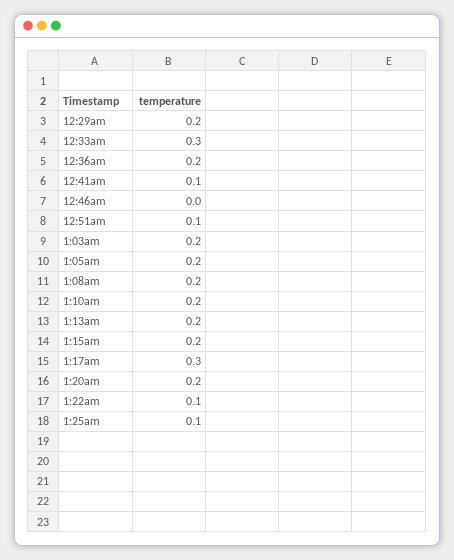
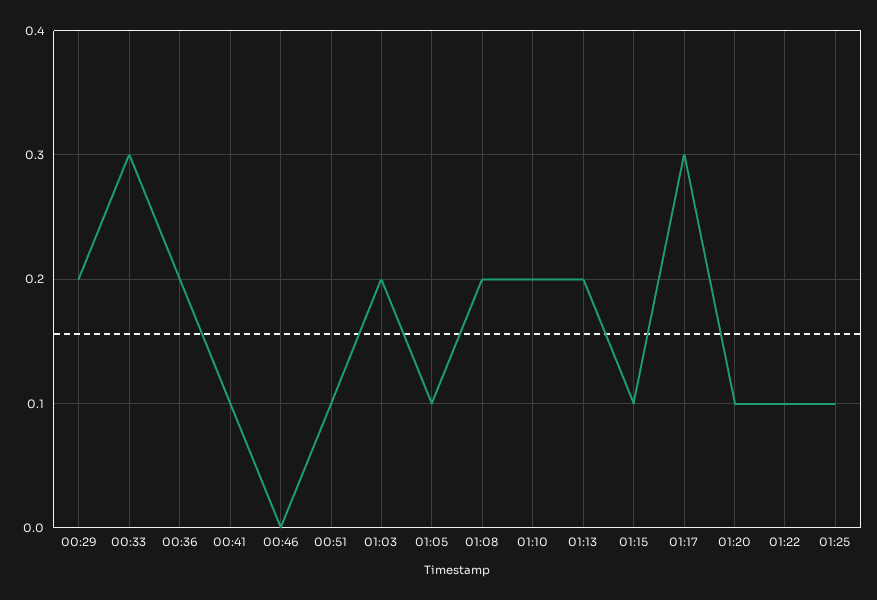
  {
    "12:29am": 0.2,
    "12:33am": 0.3,
    "12:36am": 0.2,
    "12:41am": 0.1,
    "12:46am": 0,
    "12:51am": 0.1,
    "1:03am": 0.2,
-   "1:05am": 0.2,
+   "1:05am": 0.1,
    "1:08am": 0.2,
    "1:10am": 0.2,
    "1:13am": 0.2,
-   "1:15am": 0.2,
+   "1:15am": 0.1,
    "1:17am": 0.3,
-   "1:20am": 0.2,
+   "1:20am": 0.1,
    "1:22am": 0.1,
    "1:25am": 0.1
  }

